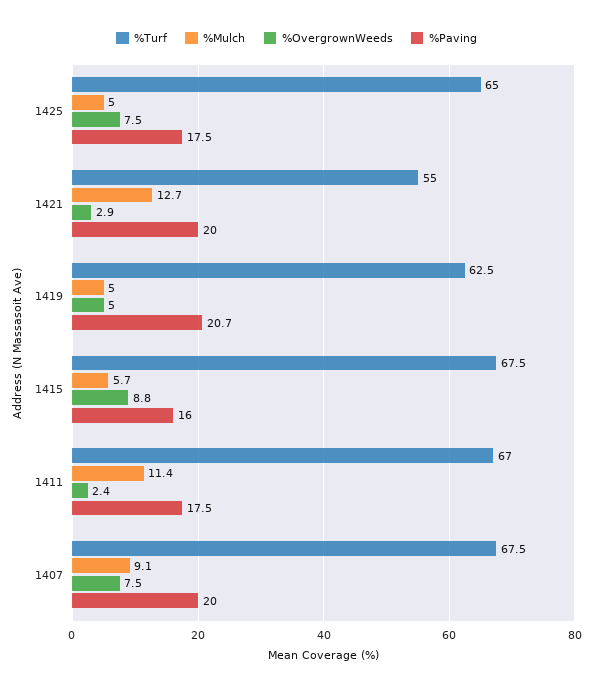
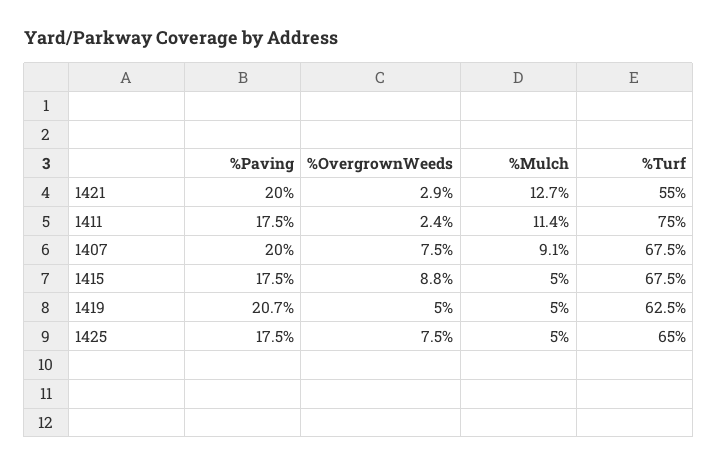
  {
    "%Turf": {
      "1425": 65,
      "1421": 55,
      "1419": 62.5,
      "1415": 67.5,
-     "1411": 67,
+     "1411": 75,
      "1407": 67.5
    },
    "%Mulch": {
      "1425": 5,
      "1421": 12.7,
      "1419": 5,
-     "1415": 5.7,
+     "1415": 5,
      "1411": 11.4,
      "1407": 9.1
    },
    "%OvergrownWeeds": {
      "1425": 7.5,
      "1421": 2.9,
      "1419": 5,
      "1415": 8.8,
      "1411": 2.4,
      "1407": 7.5
    },
    "%Paving": {
      "1425": 17.5,
      "1421": 20,
      "1419": 20.7,
-     "1415": 16,
+     "1415": 17.5,
      "1411": 17.5,
      "1407": 20
    }
  }

